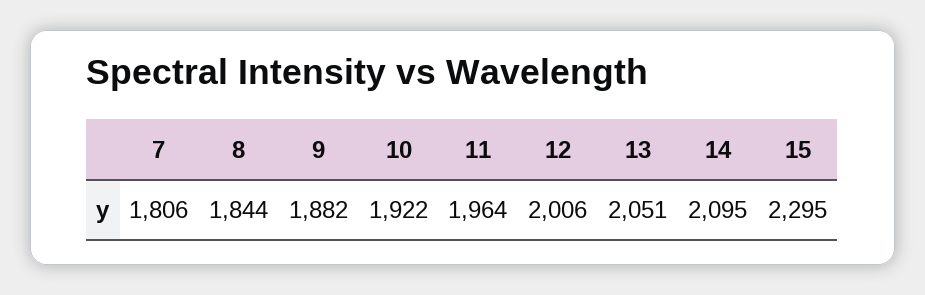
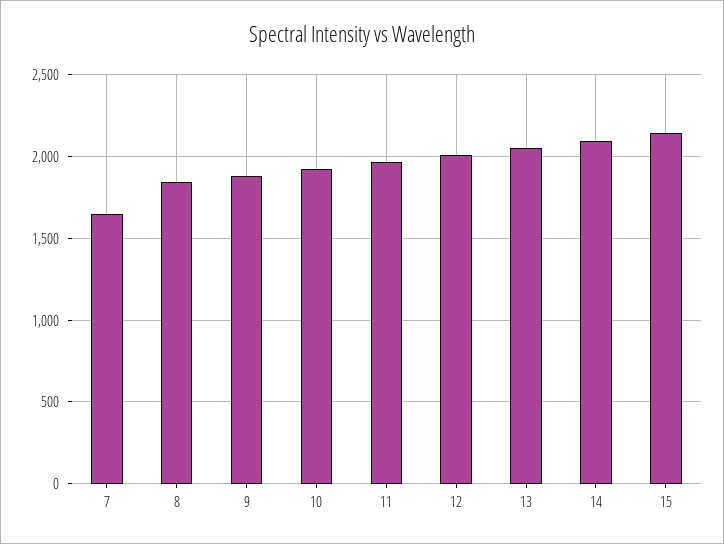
  {
-   "7": 1806,
+   "7": 1650,
    "8": 1844,
    "9": 1882,
    "10": 1922,
    "11": 1964,
    "12": 2006,
    "13": 2051,
    "14": 2095,
-   "15": 2295
+   "15": 2150
  }

